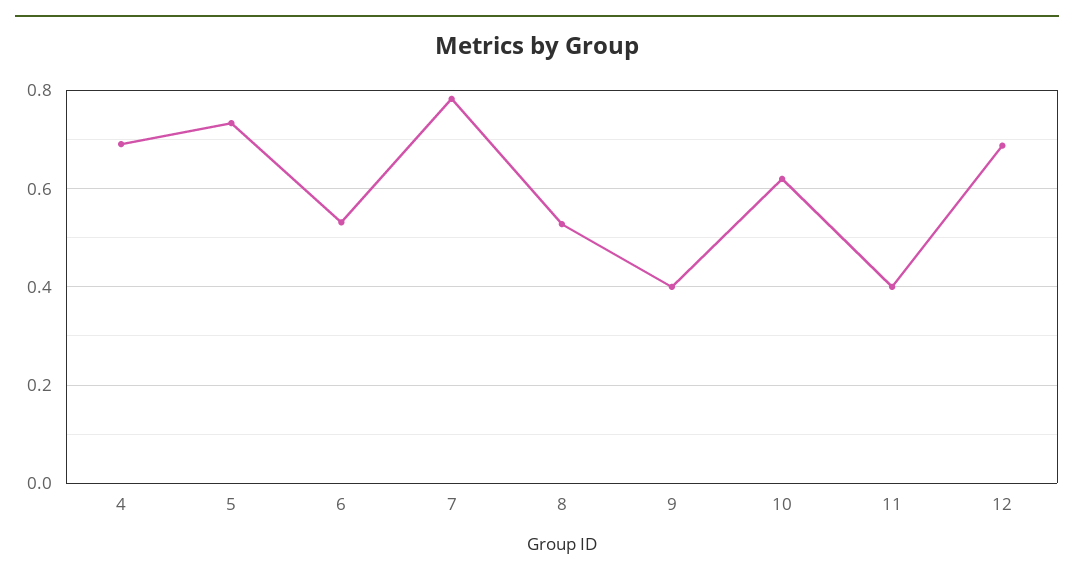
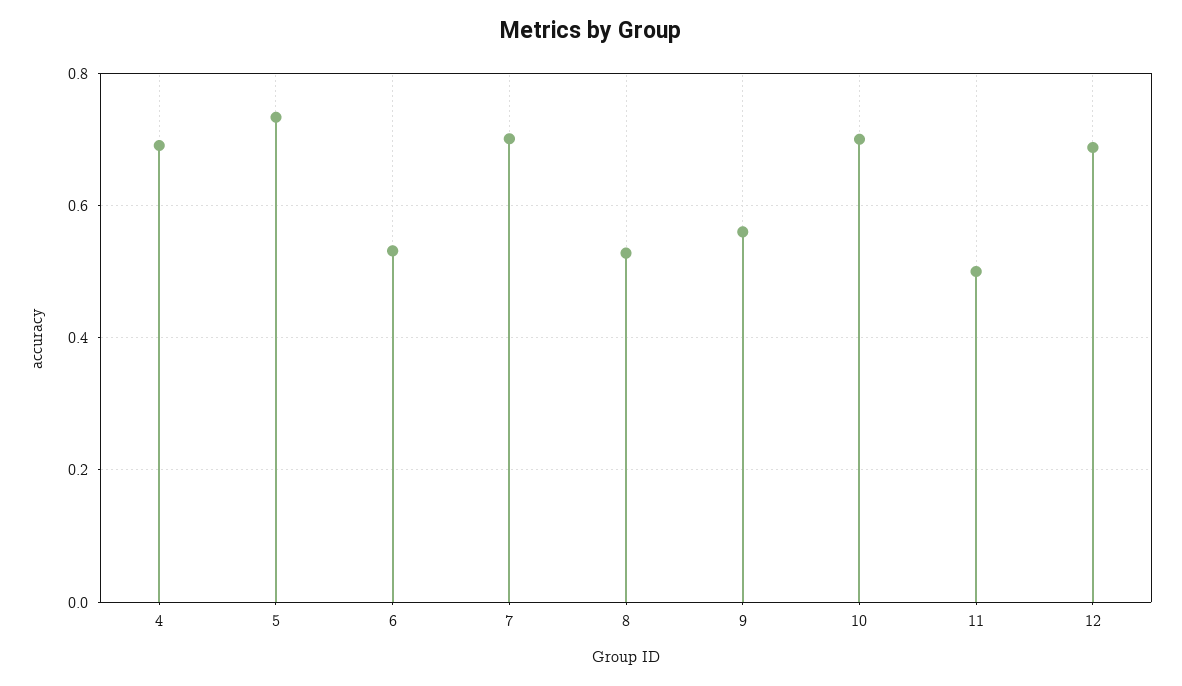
  {
    "4": 0.7,
    "5": 0.74,
    "6": 0.54,
-   "7": 0.78,
+   "7": 0.7,
    "8": 0.52,
-   "9": 0.4,
+   "9": 0.56,
-   "10": 0.62,
+   "10": 0.7,
-   "11": 0.4,
+   "11": 0.5,
    "12": 0.68
  }

